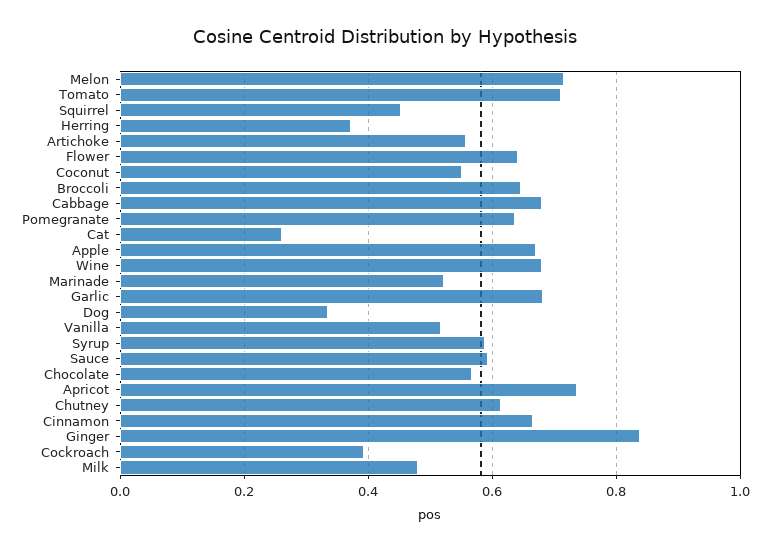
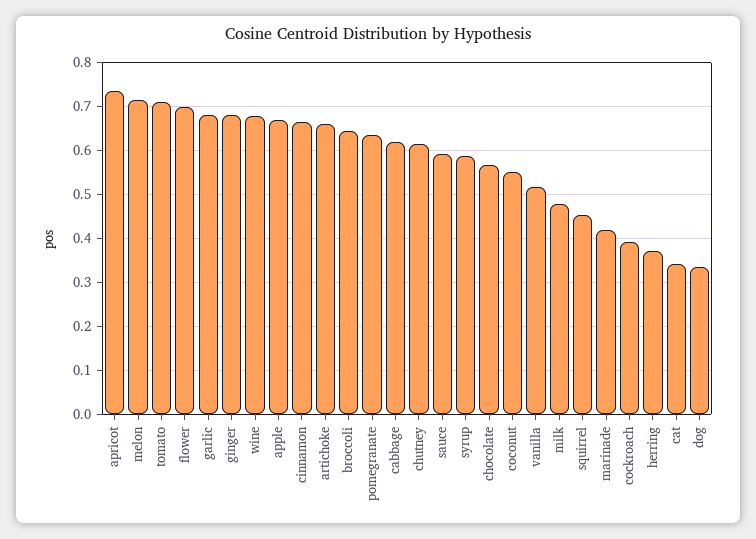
  {
    "Melon": 0.72,
    "Tomato": 0.72,
    "Squirrel": 0.46,
    "Herring": 0.38,
-   "Artichoke": 0.56,
+   "Artichoke": 0.66,
-   "Flower": 0.64,
+   "Flower": 0.7,
    "Coconut": 0.56,
    "Broccoli": 0.64,
-   "Cabbage": 0.68,
+   "Cabbage": 0.62,
    "Pomegranate": 0.64,
-   "Cat": 0.26,
+   "Cat": 0.34,
    "Apple": 0.68,
    "Wine": 0.68,
-   "Marinade": 0.52,
+   "Marinade": 0.42,
    "Garlic": 0.68,
    "Dog": 0.34,
    "Vanilla": 0.52,
    "Syrup": 0.58,
    "Sauce": 0.6,
    "Chocolate": 0.56,
    "Apricot": 0.74,
    "Chutney": 0.62,
    "Cinnamon": 0.66,
-   "Ginger": 0.84,
+   "Ginger": 0.68,
    "Cockroach": 0.4,
    "Milk": 0.48
  }

